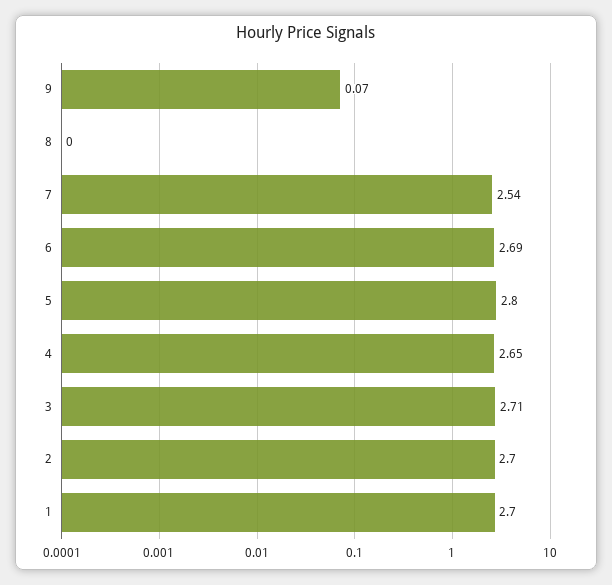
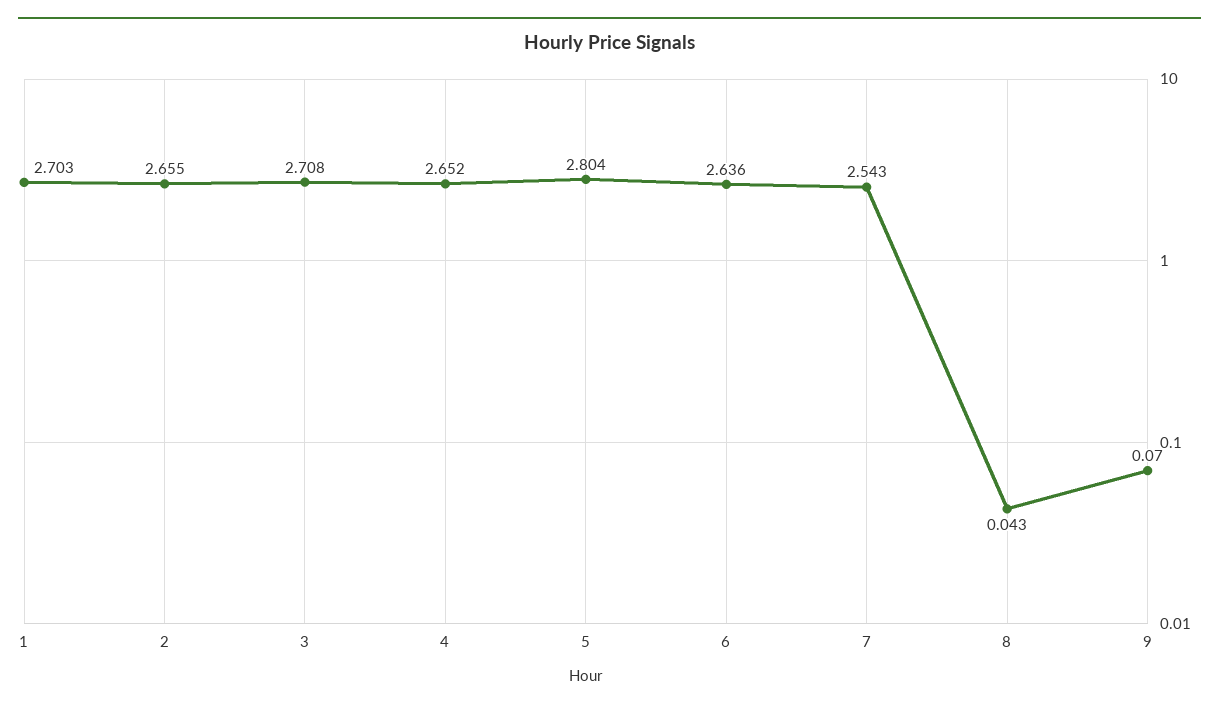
  {
    "9": 0.07,
-   "8": 0,
+   "8": 0.043,
    "7": 2.543,
-   "6": 2.69,
+   "6": 2.636,
    "5": 2.804,
    "4": 2.652,
    "3": 2.708,
-   "2": 2.7,
+   "2": 2.655,
    "1": 2.703
  }

